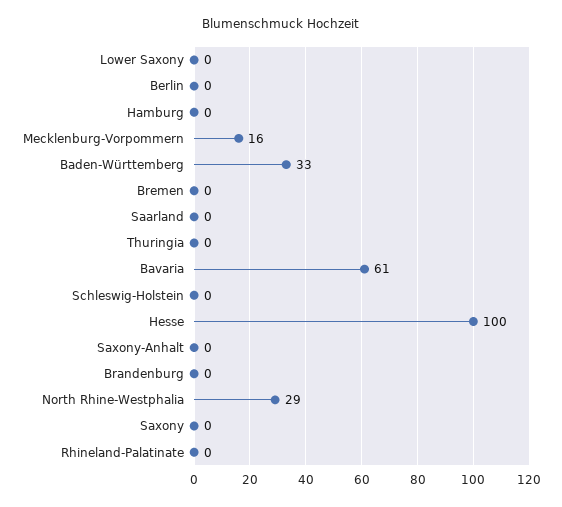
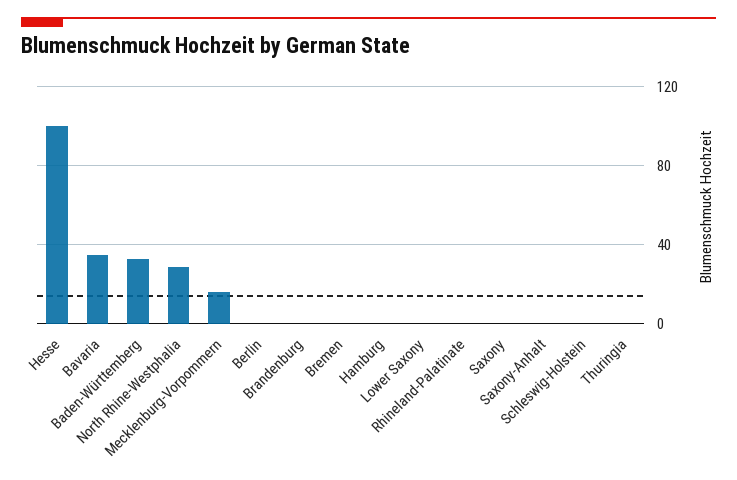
  {
    "Lower Saxony": 0,
    "Berlin": 0,
    "Hamburg": 0,
    "Mecklenburg-Vorpommern": 16,
    "Baden-Württemberg": 33,
    "Bremen": 0,
-   "Saarland": 0,
    "Thuringia": 0,
-   "Bavaria": 61,
+   "Bavaria": 35,
    "Schleswig-Holstein": 0,
    "Hesse": 100,
    "Saxony-Anhalt": 0,
    "Brandenburg": 0,
    "North Rhine-Westphalia": 29,
    "Saxony": 0,
    "Rhineland-Palatinate": 0
  }

